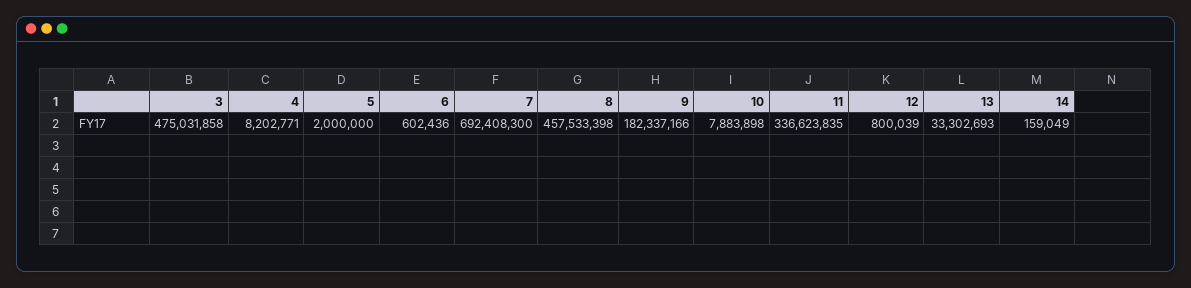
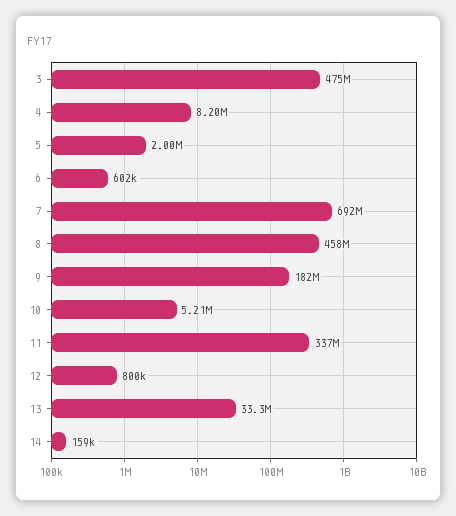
  {
    "3": 475031858,
    "4": 8202771,
    "5": 2000000,
    "6": 602436,
    "7": 692408300,
    "8": 457533398,
    "9": 182337166,
-   "10": 7883898,
+   "10": 5210000,
    "11": 336623835,
    "12": 800039,
    "13": 33302693,
    "14": 159049
  }

